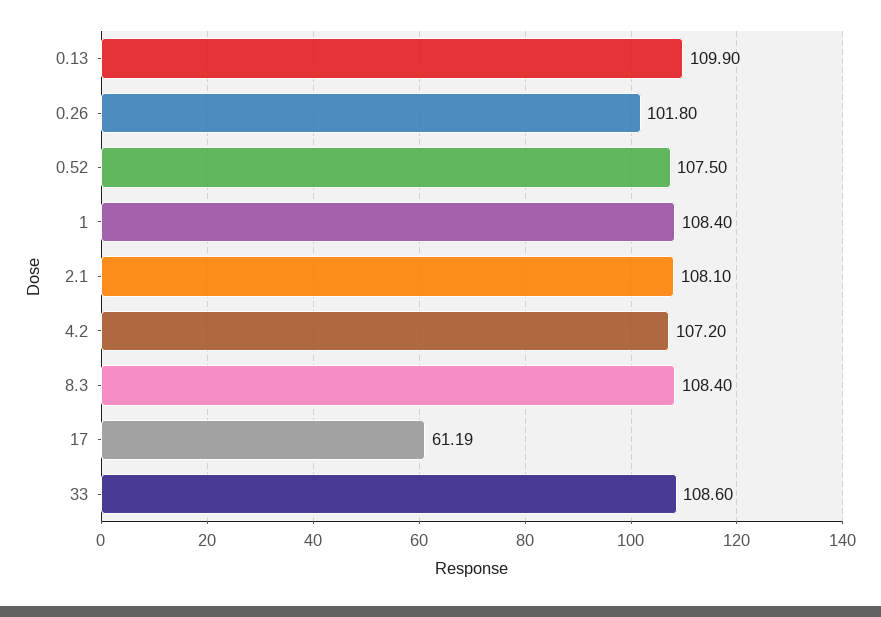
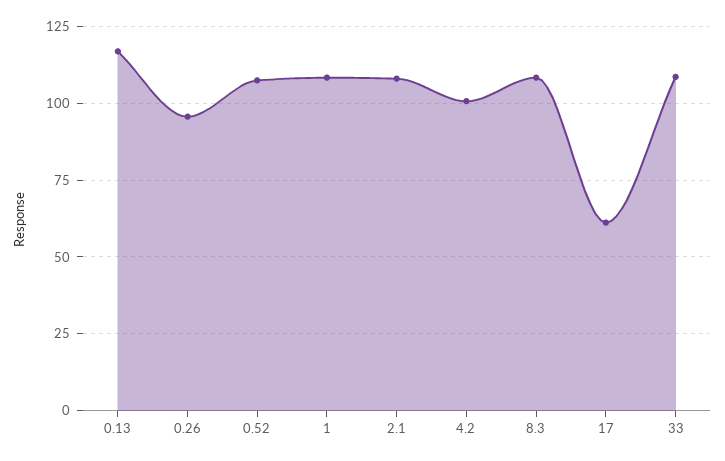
  {
-   "0.13": 109.9,
+   "0.13": 117.5,
-   "0.26": 101.8,
+   "0.26": 95,
    "0.52": 107.5,
    "1": 108.4,
    "2.1": 108.1,
-   "4.2": 107.2,
+   "4.2": 100,
    "8.3": 108.4,
    "17": 61.19,
    "33": 108.6
  }

